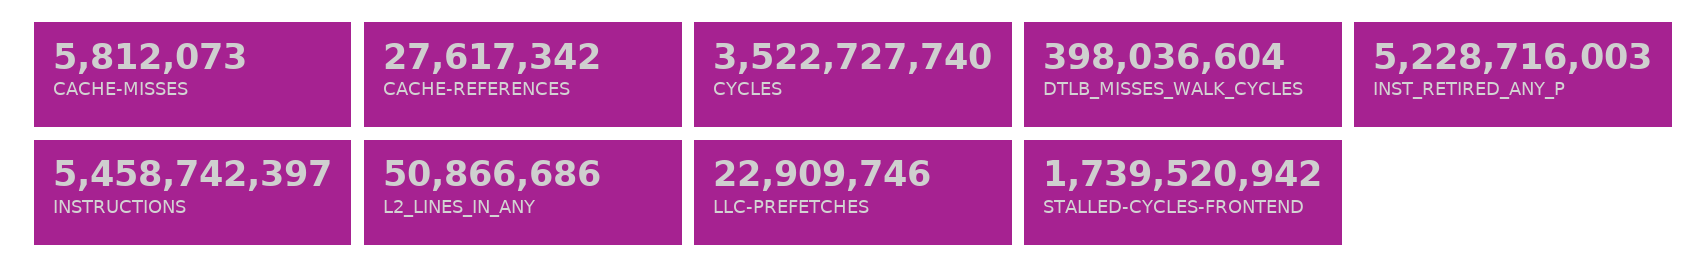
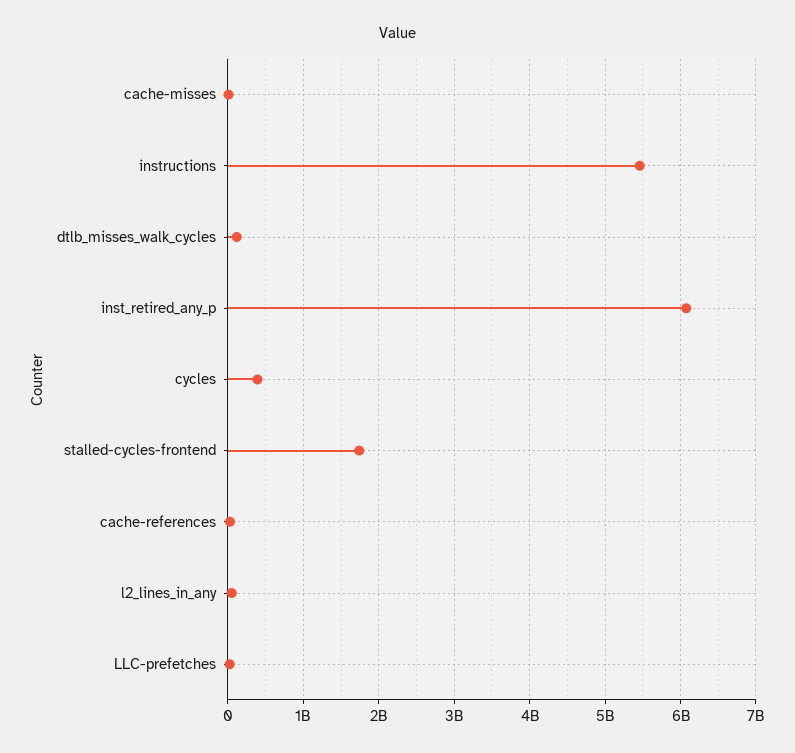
  {
    "CACHE-MISSES": 5812073,
    "CACHE-REFERENCES": 27617342,
-   "CYCLES": 3522727740,
+   "CYCLES": 400000000,
-   "DTLB_MISSES_WALK_CYCLES": 398036604,
+   "DTLB_MISSES_WALK_CYCLES": 100000000,
-   "INST_RETIRED_ANY_P": 5228716003,
+   "INST_RETIRED_ANY_P": 6100000000,
    "INSTRUCTIONS": 5458742397,
    "L2_LINES_IN_ANY": 50866686,
    "LLC-PREFETCHES": 22909746,
    "STALLED-CYCLES-FRONTEND": 1739520942
  }

